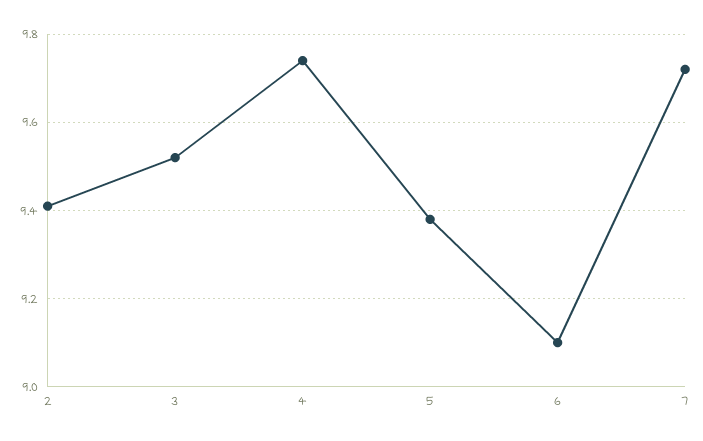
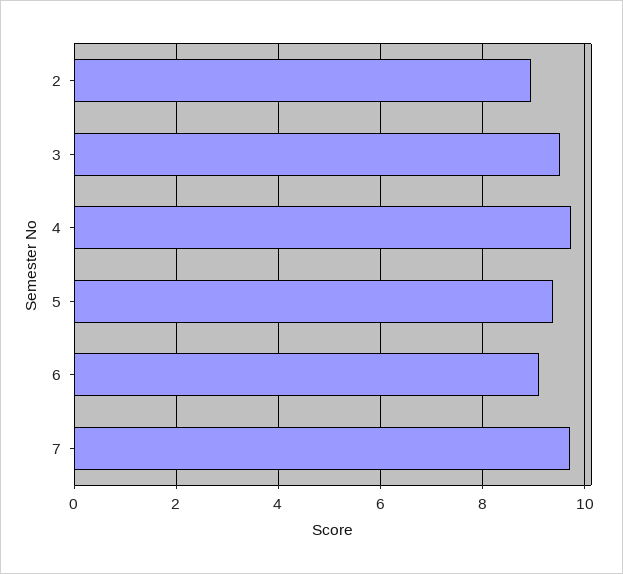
  {
-   "2": 9.4,
+   "2": 9,
    "3": 9.5,
    "4": 9.75,
    "5": 9.4,
    "6": 9.1,
    "7": 9.7
  }

